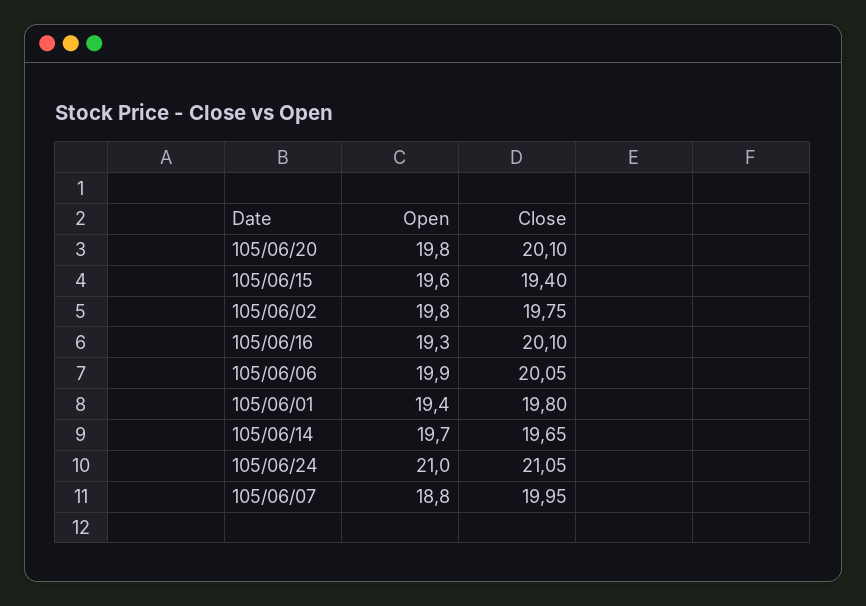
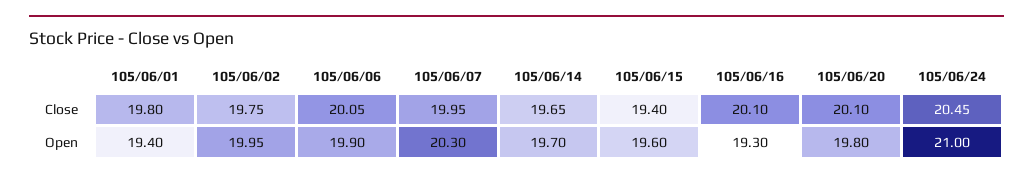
  {
    "Open": {
      "105/06/20": 19.8,
      "105/06/15": 19.6,
-     "105/06/02": 19.8,
+     "105/06/02": 19.95,
      "105/06/16": 19.3,
      "105/06/06": 19.9,
      "105/06/01": 19.4,
      "105/06/14": 19.7,
      "105/06/24": 21,
-     "105/06/07": 18.8
+     "105/06/07": 20.3
    },
    "Close": {
      "105/06/20": 20.1,
      "105/06/15": 19.4,
      "105/06/02": 19.75,
      "105/06/16": 20.1,
      "105/06/06": 20.05,
      "105/06/01": 19.8,
      "105/06/14": 19.65,
-     "105/06/24": 21.05,
+     "105/06/24": 20.45,
      "105/06/07": 19.95
    }
  }

